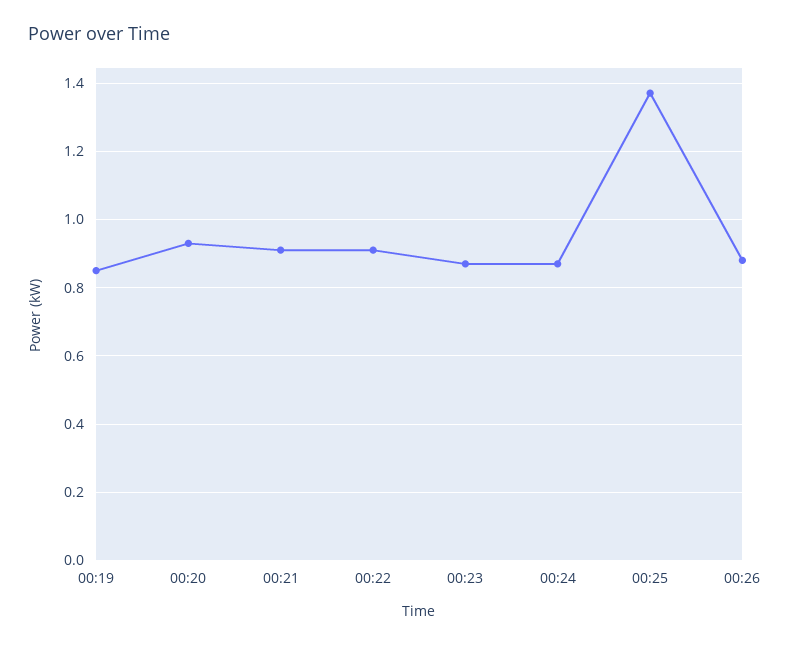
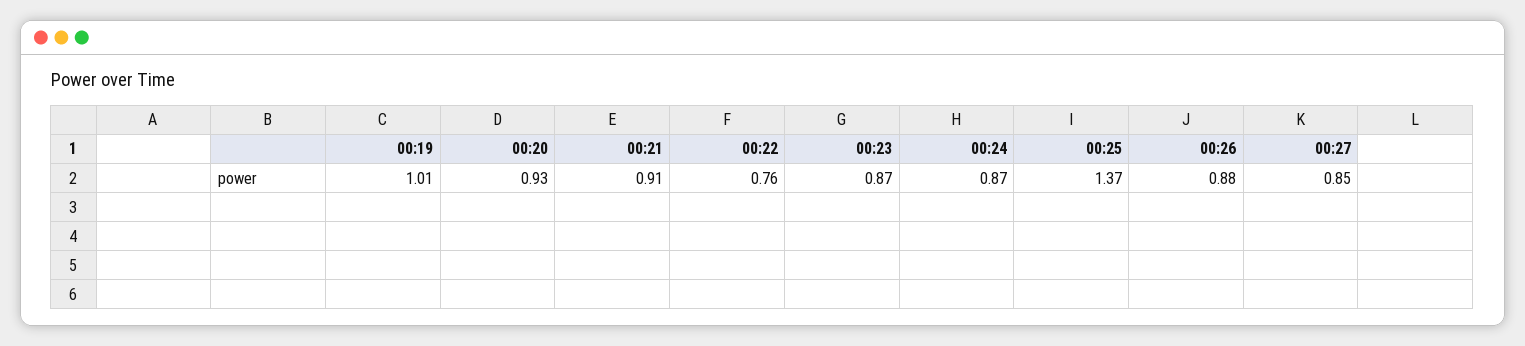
  {
-   "00:19": 0.85,
+   "00:19": 1.01,
    "00:20": 0.93,
    "00:21": 0.91,
-   "00:22": 0.9,
+   "00:22": 0.76,
    "00:23": 0.87,
    "00:24": 0.87,
    "00:25": 1.37,
-   "00:26": 0.88
+   "00:26": 0.88,
+   "00:27": 0.85
  }

